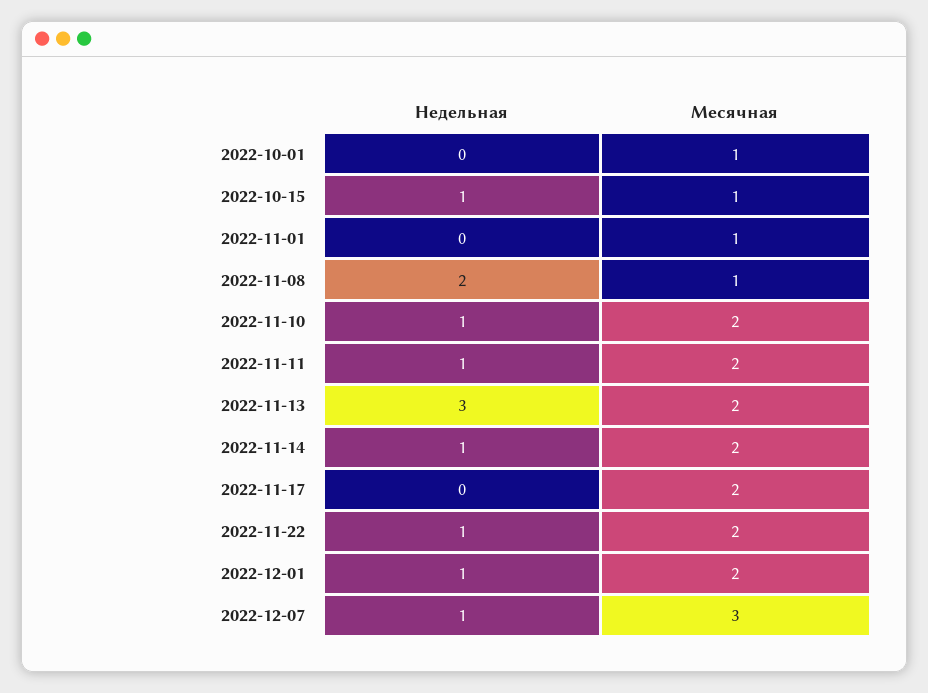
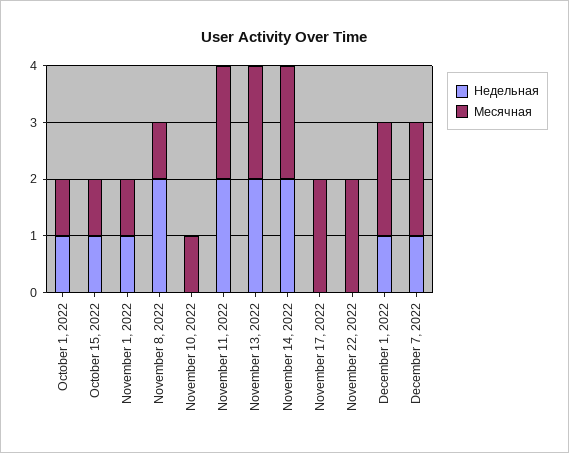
  {
    "Недельная": {
-     "2022-10-01": 0,
+     "2022-10-01": 1,
      "2022-10-15": 1,
-     "2022-11-01": 0,
+     "2022-11-01": 1,
      "2022-11-08": 2,
-     "2022-11-10": 1,
+     "2022-11-10": 0,
-     "2022-11-11": 1,
+     "2022-11-11": 2,
-     "2022-11-13": 3,
+     "2022-11-13": 2,
-     "2022-11-14": 1,
+     "2022-11-14": 2,
      "2022-11-17": 0,
-     "2022-11-22": 1,
+     "2022-11-22": 0,
      "2022-12-01": 1,
      "2022-12-07": 1
    },
    "Месячная": {
      "2022-10-01": 1,
      "2022-10-15": 1,
      "2022-11-01": 1,
      "2022-11-08": 1,
-     "2022-11-10": 2,
+     "2022-11-10": 1,
      "2022-11-11": 2,
      "2022-11-13": 2,
      "2022-11-14": 2,
      "2022-11-17": 2,
      "2022-11-22": 2,
      "2022-12-01": 2,
-     "2022-12-07": 3
+     "2022-12-07": 2
    }
  }

